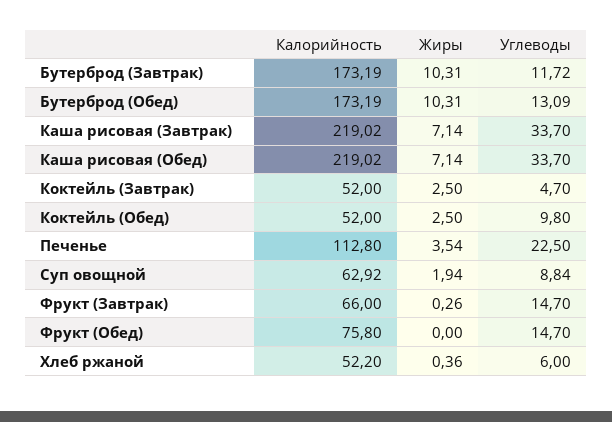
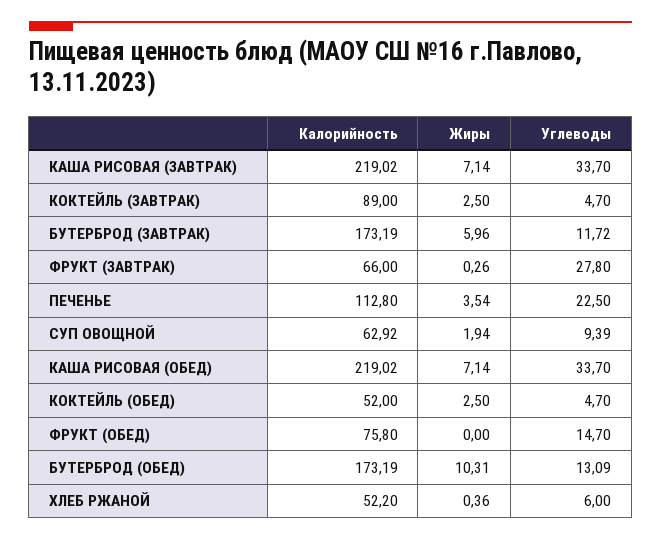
  {
    "Калорийность": {
      "Бутерброд (Завтрак)": 173.19,
      "Бутерброд (Обед)": 173.19,
      "Каша рисовая (Завтрак)": 219.02,
      "Каша рисовая (Обед)": 219.02,
-     "Коктейль (Завтрак)": 52,
+     "Коктейль (Завтрак)": 89,
      "Коктейль (Обед)": 52,
      "Печенье": 112.8,
      "Суп овощной": 62.92,
      "Фрукт (Завтрак)": 66,
      "Фрукт (Обед)": 75.8,
      "Хлеб ржаной": 52.2
    },
    "Жиры": {
-     "Бутерброд (Завтрак)": 10.31,
+     "Бутерброд (Завтрак)": 5.96,
      "Бутерброд (Обед)": 10.31,
      "Каша рисовая (Завтрак)": 7.14,
      "Каша рисовая (Обед)": 7.14,
      "Коктейль (Завтрак)": 2.5,
      "Коктейль (Обед)": 2.5,
      "Печенье": 3.54,
      "Суп овощной": 1.94,
      "Фрукт (Завтрак)": 0.26,
      "Фрукт (Обед)": 0,
      "Хлеб ржаной": 0.36
    },
    "Углеводы": {
      "Бутерброд (Завтрак)": 11.72,
      "Бутерброд (Обед)": 13.09,
      "Каша рисовая (Завтрак)": 33.7,
      "Каша рисовая (Обед)": 33.7,
      "Коктейль (Завтрак)": 4.7,
-     "Коктейль (Обед)": 9.8,
+     "Коктейль (Обед)": 4.7,
      "Печенье": 22.5,
-     "Суп овощной": 8.84,
+     "Суп овощной": 9.39,
-     "Фрукт (Завтрак)": 14.7,
+     "Фрукт (Завтрак)": 27.8,
      "Фрукт (Обед)": 14.7,
      "Хлеб ржаной": 6
    }
  }

